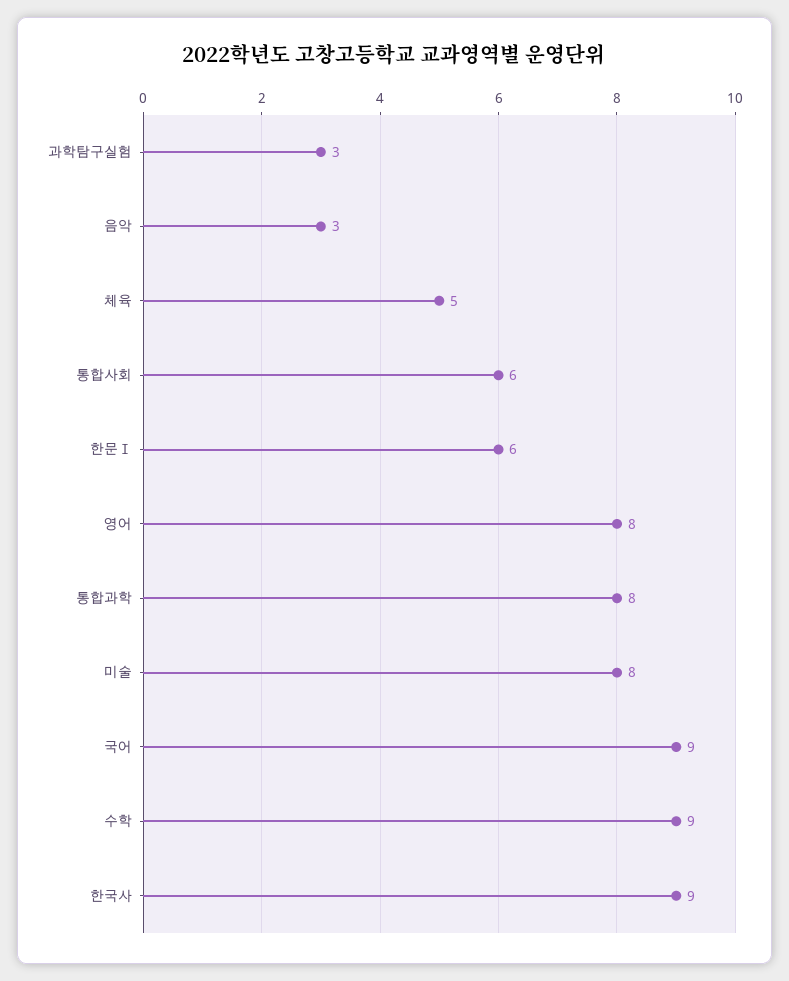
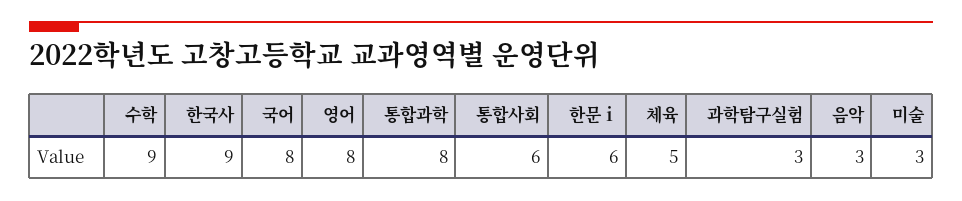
  {
    "과학탐구실험": 3,
    "음악": 3,
    "체육": 5,
    "통합사회": 6,
    "한문Ⅰ": 6,
    "영어": 8,
    "통합과학": 8,
-   "미술": 8,
+   "미술": 3,
-   "국어": 9,
+   "국어": 8,
    "수학": 9,
    "한국사": 9
  }

